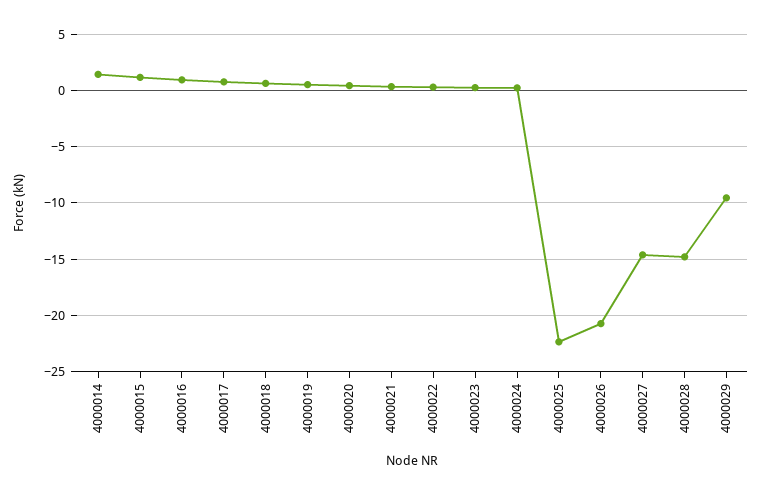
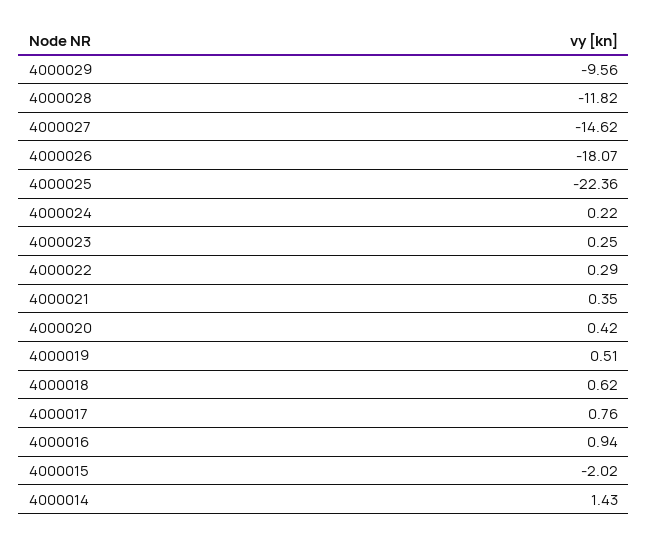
  {
    "4000014": 1.43,
-   "4000015": 1,
+   "4000015": -2.02,
    "4000016": 0.94,
    "4000017": 0.76,
    "4000018": 0.62,
    "4000019": 0.51,
    "4000020": 0.42,
    "4000021": 0.35,
    "4000022": 0.29,
    "4000023": 0.25,
    "4000024": 0.22,
    "4000025": -22.36,
-   "4000026": -21,
+   "4000026": -18.07,
    "4000027": -14.62,
-   "4000028": -15,
+   "4000028": -11.82,
    "4000029": -9.56
  }

